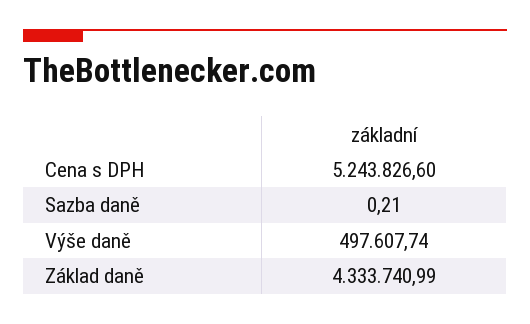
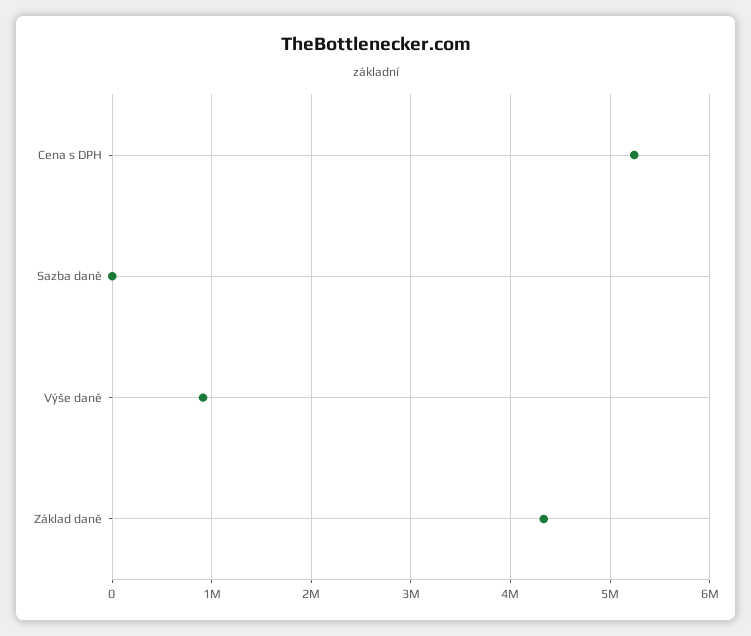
  {
    "Cena s DPH": 5243826.6,
    "Sazba daně": 0.21,
-   "Výše daně": 497607.74,
+   "Výše daně": 900000,
    "Základ daně": 4333740.99
  }

